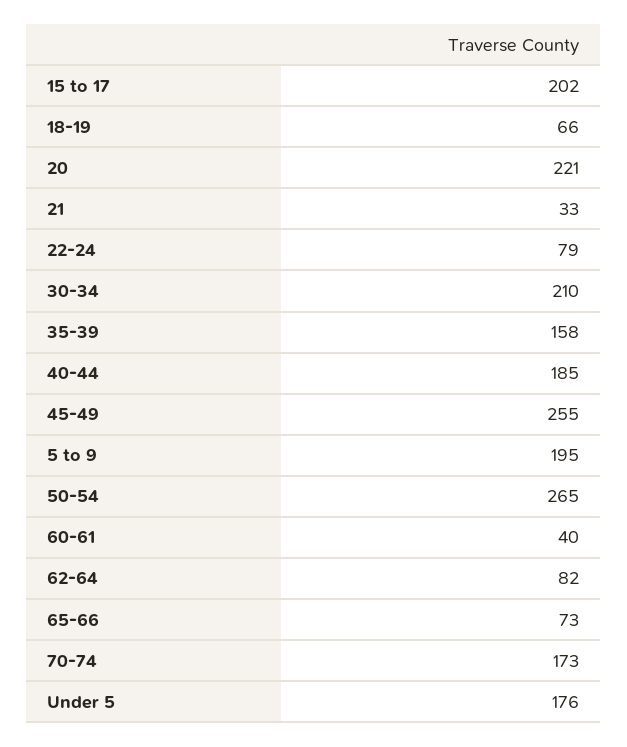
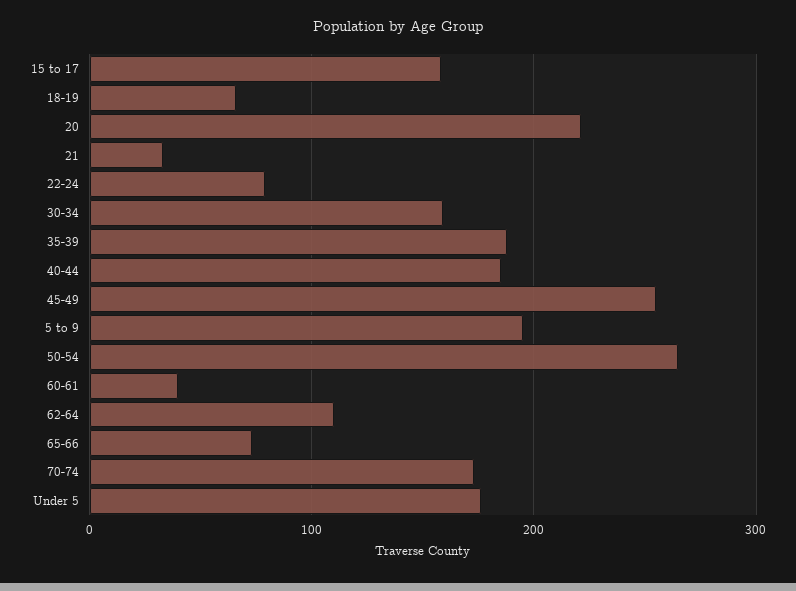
  {
-   "15 to 17": 202,
+   "15 to 17": 160,
    "18-19": 66,
    "20": 221,
    "21": 33,
    "22-24": 79,
-   "30-34": 210,
+   "30-34": 160,
-   "35-39": 158,
+   "35-39": 190,
    "40-44": 185,
    "45-49": 255,
    "5 to 9": 195,
    "50-54": 265,
    "60-61": 40,
-   "62-64": 82,
+   "62-64": 110,
    "65-66": 73,
    "70-74": 173,
    "Under 5": 176
  }

